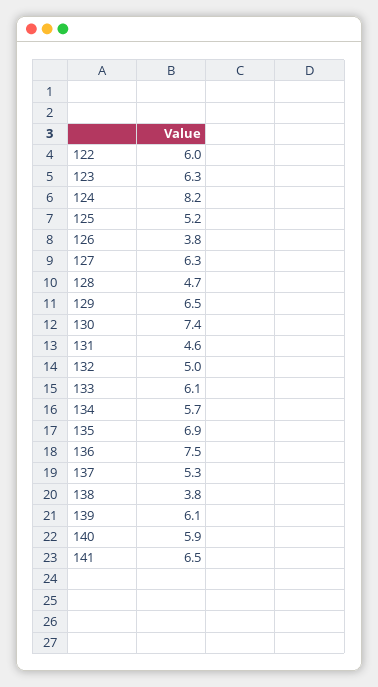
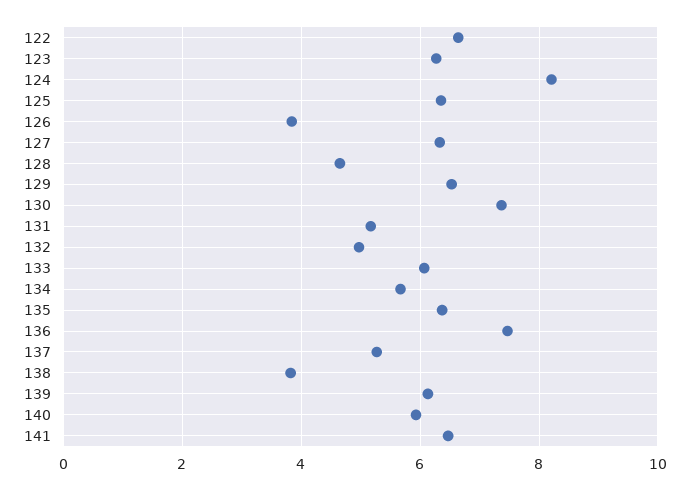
  {
-   "122": 6,
+   "122": 6.6,
    "123": 6.3,
    "124": 8.2,
-   "125": 5.2,
+   "125": 6.4,
    "126": 3.8,
    "127": 6.3,
    "128": 4.7,
    "129": 6.5,
    "130": 7.4,
-   "131": 4.6,
+   "131": 5.2,
    "132": 5,
    "133": 6.1,
    "134": 5.7,
-   "135": 6.9,
+   "135": 6.4,
    "136": 7.5,
    "137": 5.3,
    "138": 3.8,
    "139": 6.1,
    "140": 5.9,
    "141": 6.5
  }

